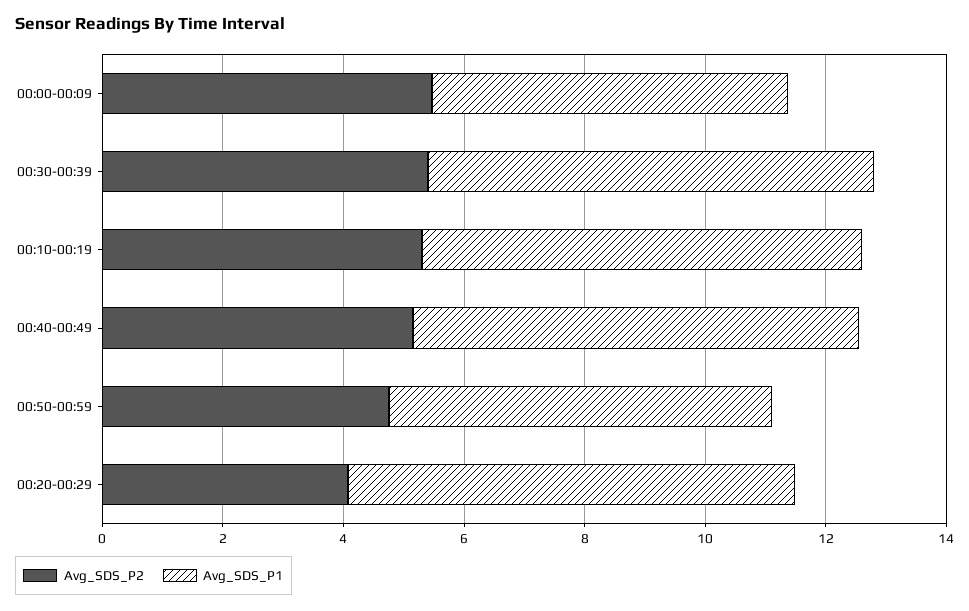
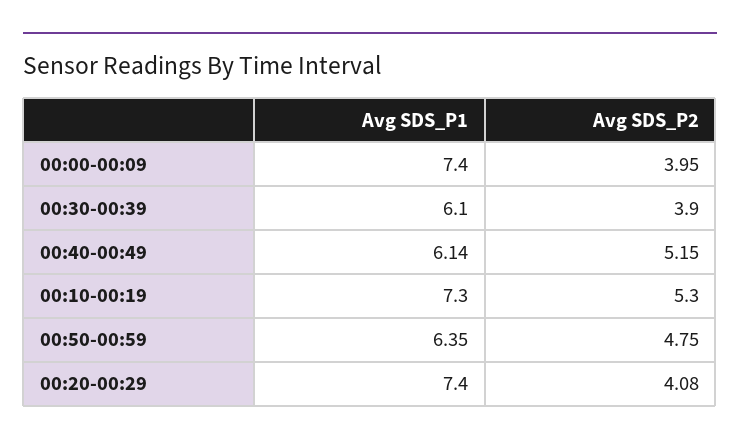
  {
    "Avg_SDS_P2": {
-     "00:00-00:09": 5.5,
+     "00:00-00:09": 3.95,
-     "00:30-00:39": 5.5,
+     "00:30-00:39": 3.9,
      "00:10-00:19": 5.3,
      "00:40-00:49": 5.15,
      "00:50-00:59": 4.75,
      "00:20-00:29": 4.08
    },
    "Avg_SDS_P1": {
-     "00:00-00:09": 6,
+     "00:00-00:09": 7.4,
-     "00:30-00:39": 7.5,
+     "00:30-00:39": 6.1,
      "00:10-00:19": 7.3,
-     "00:40-00:49": 7.5,
+     "00:40-00:49": 6.14,
      "00:50-00:59": 6.35,
      "00:20-00:29": 7.4
    }
  }

